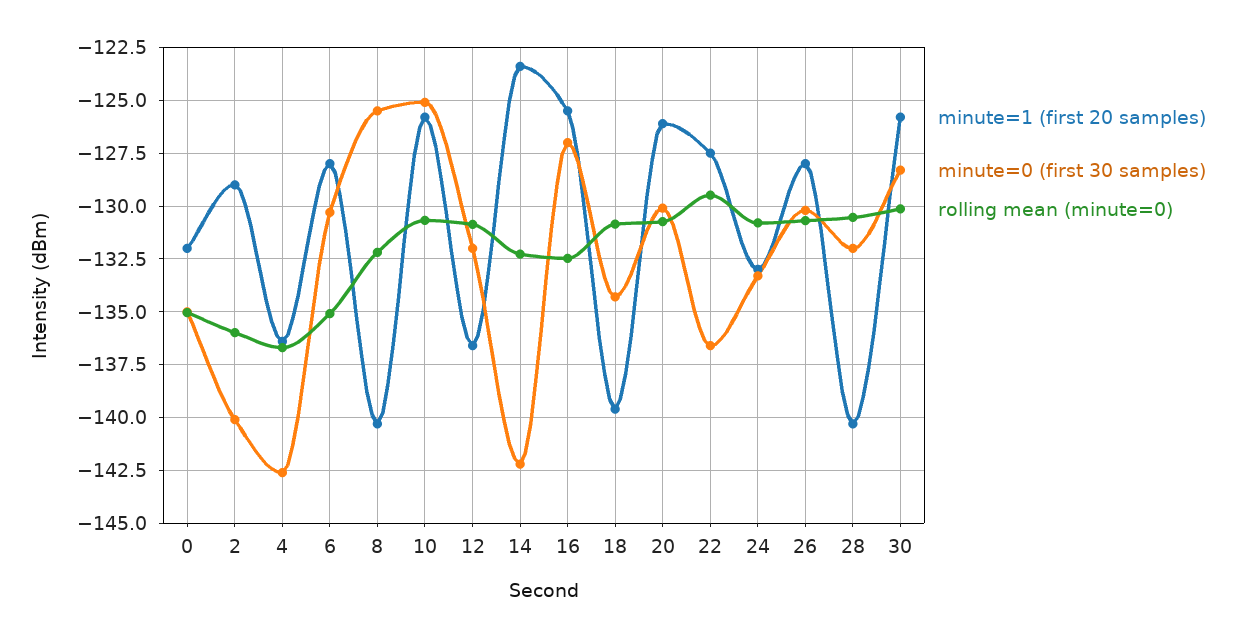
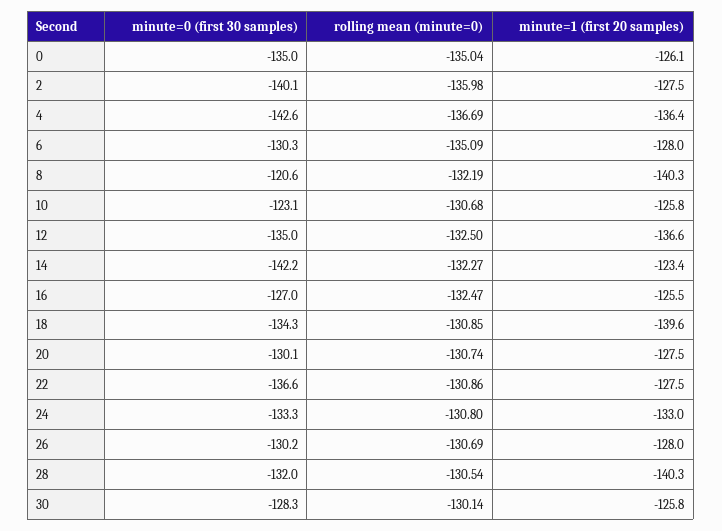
  {
    "minute=1 (first 20 samples)": {
-     "0": -132,
+     "0": -126.1,
-     "2": -129,
+     "2": -127.5,
      "4": -136.4,
      "6": -128,
      "8": -140.3,
      "10": -125.8,
      "12": -136.6,
      "14": -123.4,
      "16": -125.5,
      "18": -139.6,
-     "20": -126,
+     "20": -127.5,
      "22": -127.5,
      "24": -133,
      "26": -128,
      "28": -140.3,
      "30": -125.8
    },
    "minute=0 (first 30 samples)": {
      "0": -135,
      "2": -140.1,
      "4": -142.6,
      "6": -130.3,
-     "8": -125.5,
+     "8": -120.6,
-     "10": -125,
+     "10": -123.1,
-     "12": -132,
+     "12": -135,
      "14": -142.2,
      "16": -127,
      "18": -134.3,
      "20": -130.1,
      "22": -136.6,
      "24": -133.3,
      "26": -130.2,
      "28": -132,
      "30": -128.3
    },
    "rolling mean (minute=0)": {
      "0": -135.04,
      "2": -135.98,
      "4": -136.69,
      "6": -135.09,
      "8": -132.19,
      "10": -130.68,
-     "12": -131,
+     "12": -132.5,
      "14": -132.27,
      "16": -132.47,
      "18": -130.85,
      "20": -130.74,
-     "22": -129.5,
+     "22": -130.86,
      "24": -130.8,
      "26": -130.69,
      "28": -130.54,
      "30": -130.14
    }
  }

